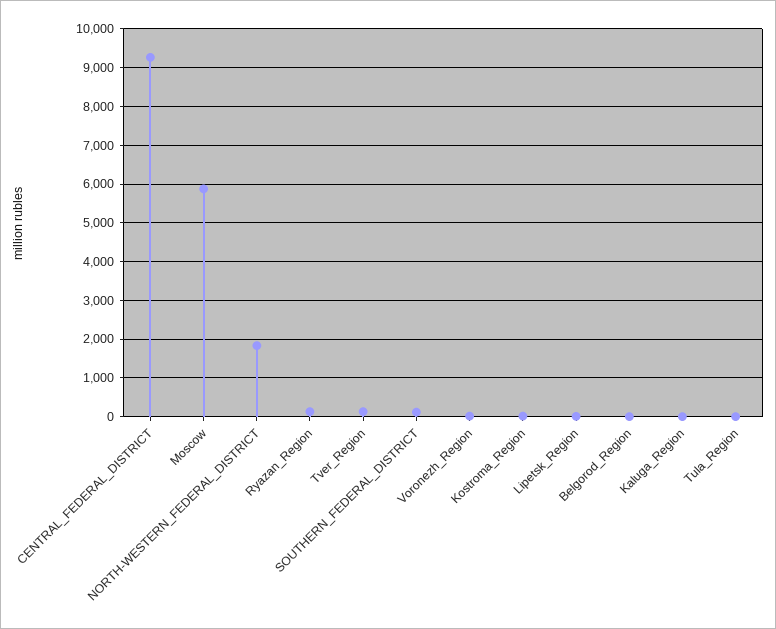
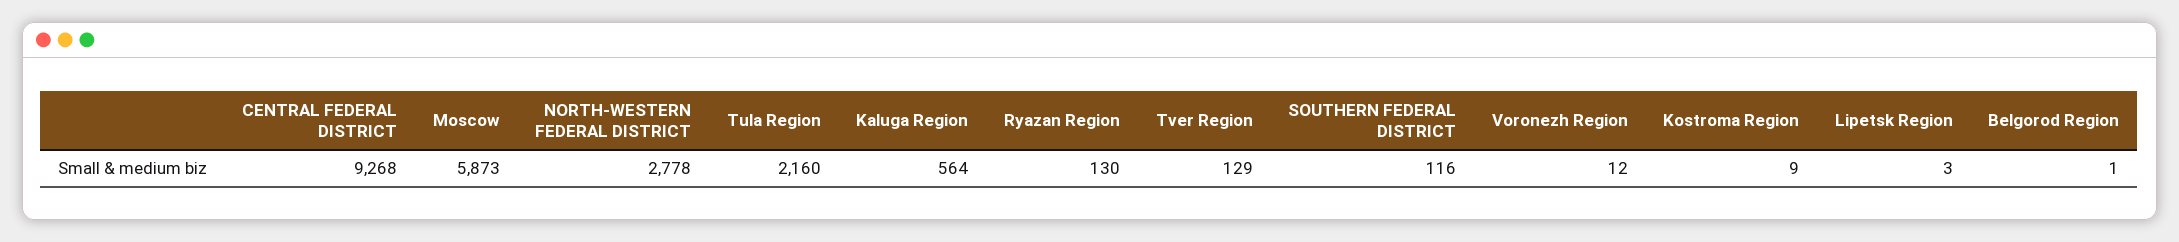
  {
    "CENTRAL_FEDERAL_DISTRICT": 9268,
    "Moscow": 5873,
-   "NORTH-WESTERN_FEDERAL_DISTRICT": 1800,
+   "NORTH-WESTERN_FEDERAL_DISTRICT": 2778,
    "Ryazan_Region": 130,
    "Tver_Region": 129,
    "SOUTHERN_FEDERAL_DISTRICT": 116,
    "Voronezh_Region": 12,
    "Kostroma_Region": 9,
    "Lipetsk_Region": 3,
    "Belgorod_Region": 1,
-   "Kaluga_Region": 0,
+   "Kaluga_Region": 564,
-   "Tula_Region": 0
+   "Tula_Region": 2160
  }

